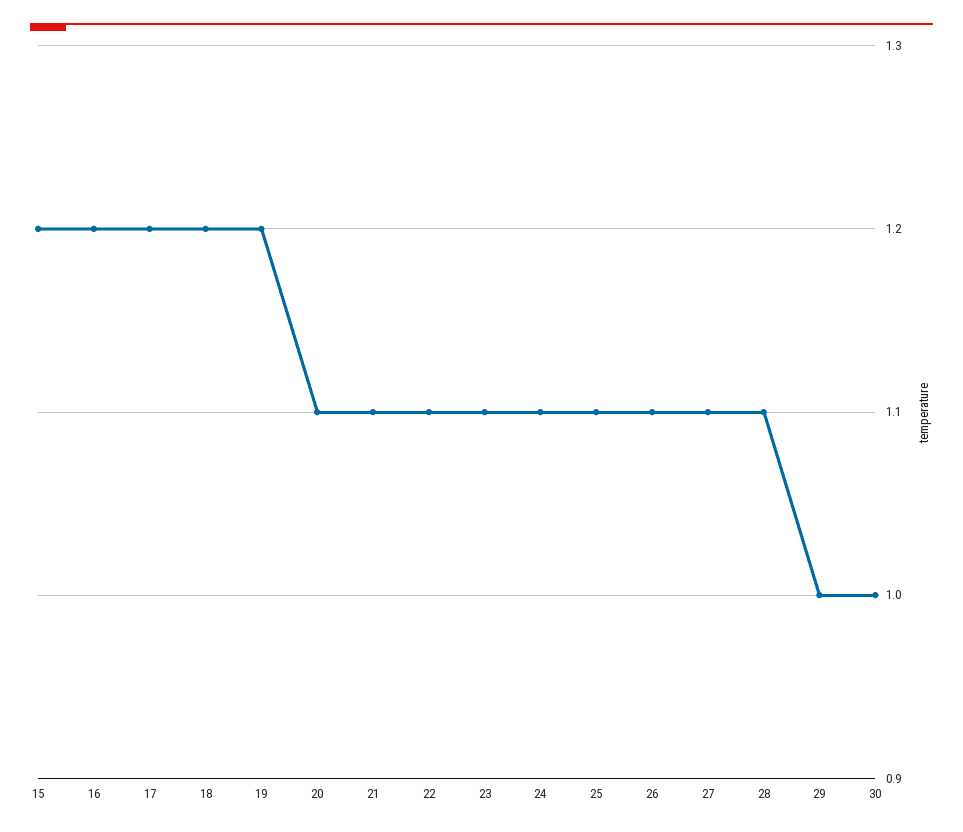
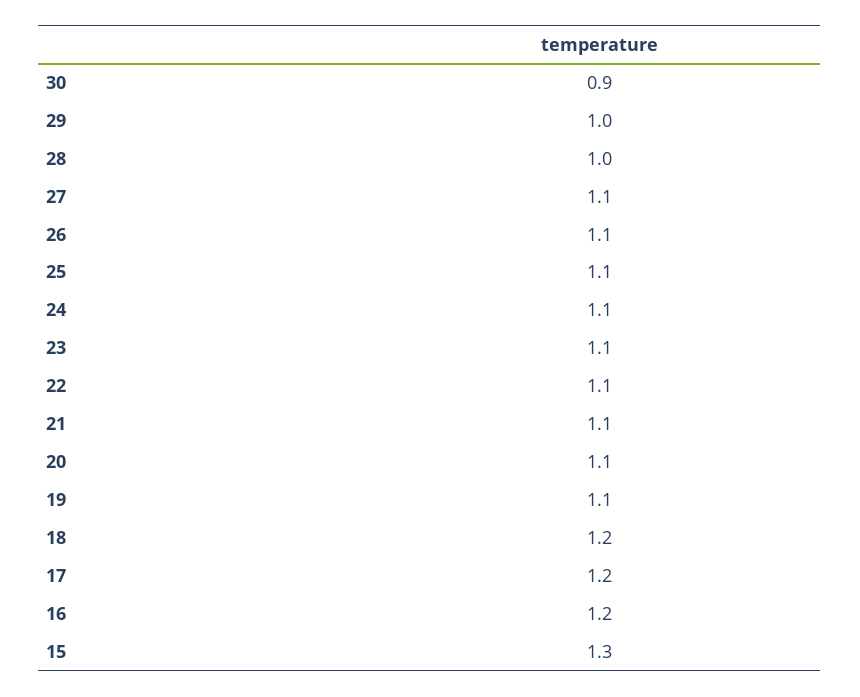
  {
-   "15": 1.2,
+   "15": 1.3,
    "16": 1.2,
    "17": 1.2,
    "18": 1.2,
-   "19": 1.2,
+   "19": 1.1,
    "20": 1.1,
    "21": 1.1,
    "22": 1.1,
    "23": 1.1,
    "24": 1.1,
    "25": 1.1,
    "26": 1.1,
    "27": 1.1,
-   "28": 1.1,
+   "28": 1,
    "29": 1,
-   "30": 1
+   "30": 0.9
  }

